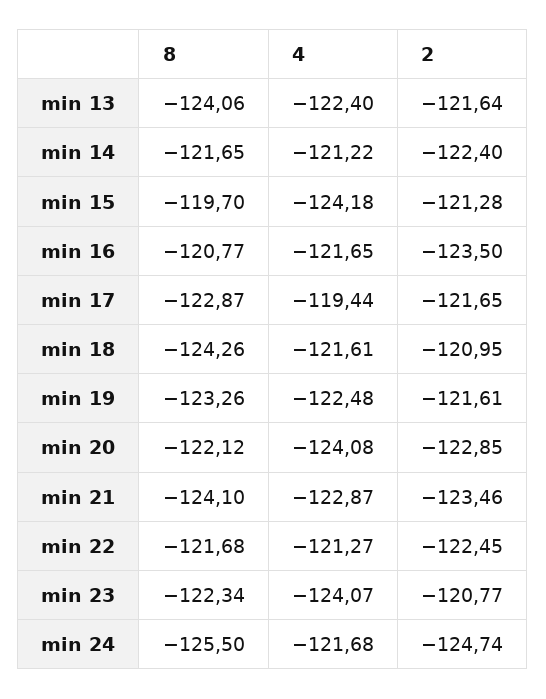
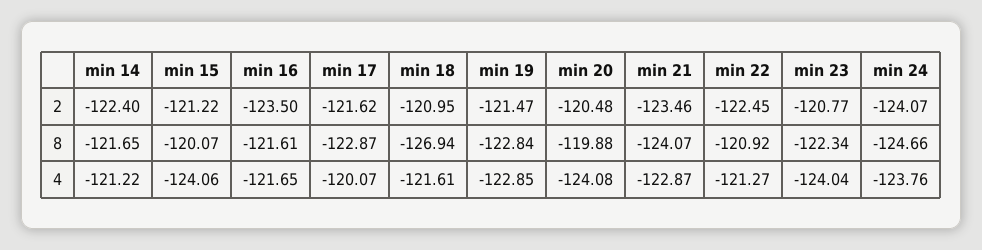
  {
    "8": {
-     "min 13": -124.06,
      "min 14": -121.65,
-     "min 15": -119.7,
+     "min 15": -120.07,
-     "min 16": -120.77,
+     "min 16": -121.61,
      "min 17": -122.87,
-     "min 18": -124.26,
+     "min 18": -126.94,
-     "min 19": -123.26,
+     "min 19": -122.84,
-     "min 20": -122.12,
+     "min 20": -119.88,
-     "min 21": -124.1,
+     "min 21": -124.07,
-     "min 22": -121.68,
+     "min 22": -120.92,
      "min 23": -122.34,
-     "min 24": -125.5
+     "min 24": -124.66
    },
    "4": {
-     "min 13": -122.4,
      "min 14": -121.22,
-     "min 15": -124.18,
+     "min 15": -124.06,
      "min 16": -121.65,
-     "min 17": -119.44,
+     "min 17": -120.07,
      "min 18": -121.61,
-     "min 19": -122.48,
+     "min 19": -122.85,
      "min 20": -124.08,
      "min 21": -122.87,
      "min 22": -121.27,
-     "min 23": -124.07,
+     "min 23": -124.04,
-     "min 24": -121.68
+     "min 24": -123.76
    },
    "2": {
-     "min 13": -121.64,
      "min 14": -122.4,
-     "min 15": -121.28,
+     "min 15": -121.22,
      "min 16": -123.5,
-     "min 17": -121.65,
+     "min 17": -121.62,
      "min 18": -120.95,
-     "min 19": -121.61,
+     "min 19": -121.47,
-     "min 20": -122.85,
+     "min 20": -120.48,
      "min 21": -123.46,
      "min 22": -122.45,
      "min 23": -120.77,
-     "min 24": -124.74
+     "min 24": -124.07
    }
  }

